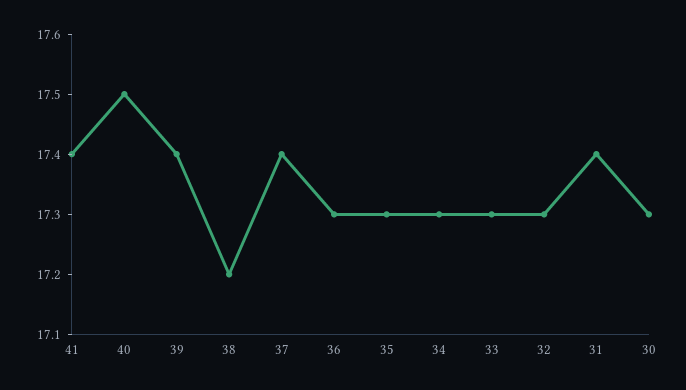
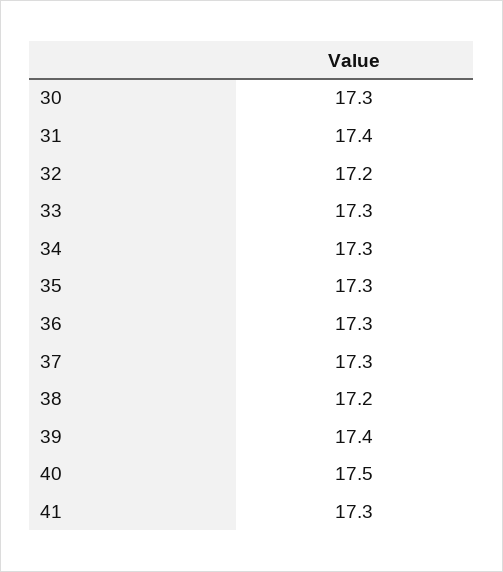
  {
-   "41": 17.4,
+   "41": 17.3,
    "40": 17.5,
    "39": 17.4,
    "38": 17.2,
-   "37": 17.4,
+   "37": 17.3,
    "36": 17.3,
    "35": 17.3,
    "34": 17.3,
    "33": 17.3,
-   "32": 17.3,
+   "32": 17.2,
    "31": 17.4,
    "30": 17.3
  }

